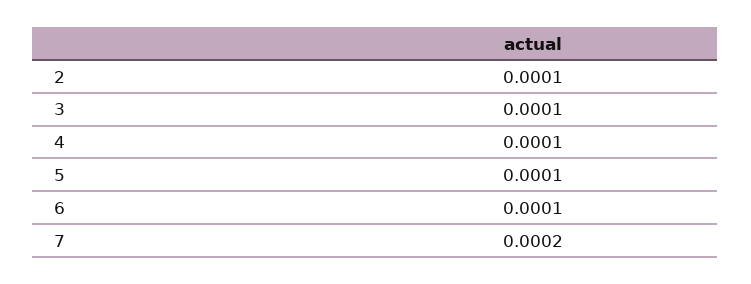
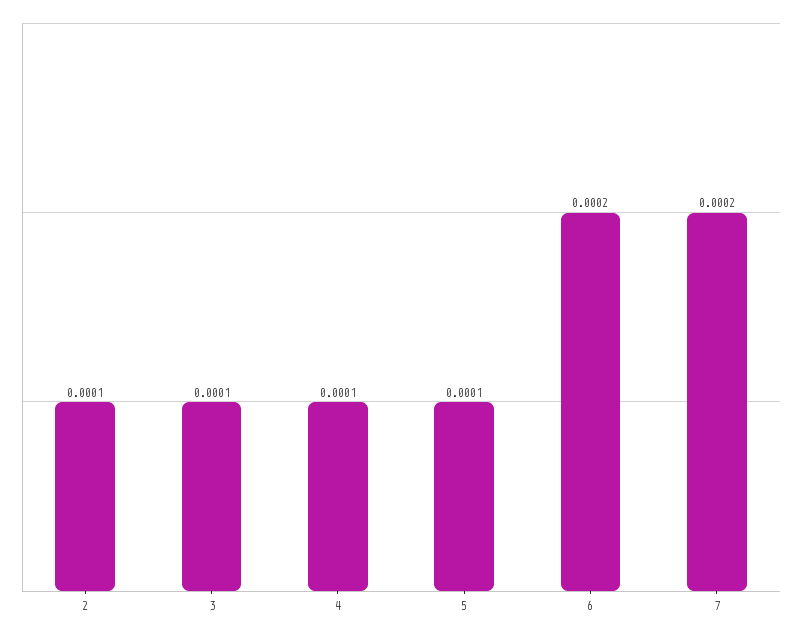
  {
    "2": 0.0001,
    "3": 0.0001,
    "4": 0.0001,
    "5": 0.0001,
-   "6": 0.0001,
+   "6": 0.0002,
    "7": 0.0002
  }

